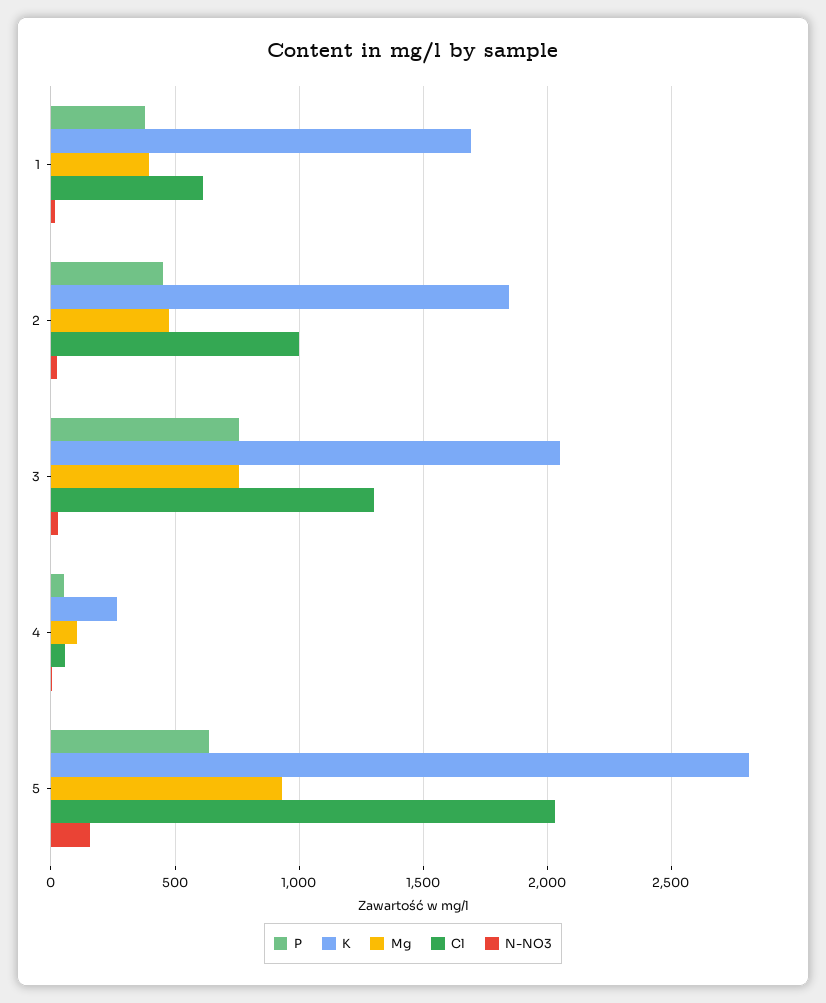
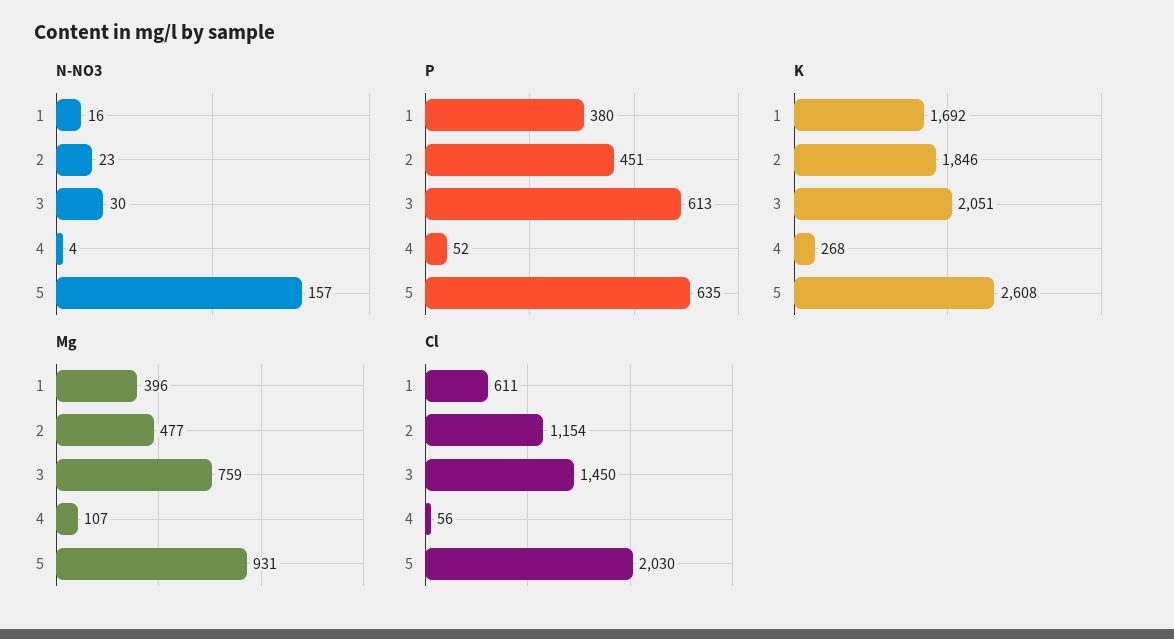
  {
    "P": {
      "1": 380,
      "2": 451,
-     "3": 750,
+     "3": 613,
      "4": 52,
      "5": 635
    },
    "K": {
      "1": 1692,
      "2": 1846,
      "3": 2051,
      "4": 268,
-     "5": 2800
+     "5": 2608
    },
    "Mg": {
      "1": 396,
      "2": 477,
      "3": 759,
      "4": 107,
      "5": 931
    },
    "Cl": {
      "1": 611,
-     "2": 1000,
+     "2": 1154,
-     "3": 1300,
+     "3": 1450,
      "4": 56,
      "5": 2030
    },
    "N-NO3": {
      "1": 16,
      "2": 23,
      "3": 30,
      "4": 4,
      "5": 157
    }
  }

